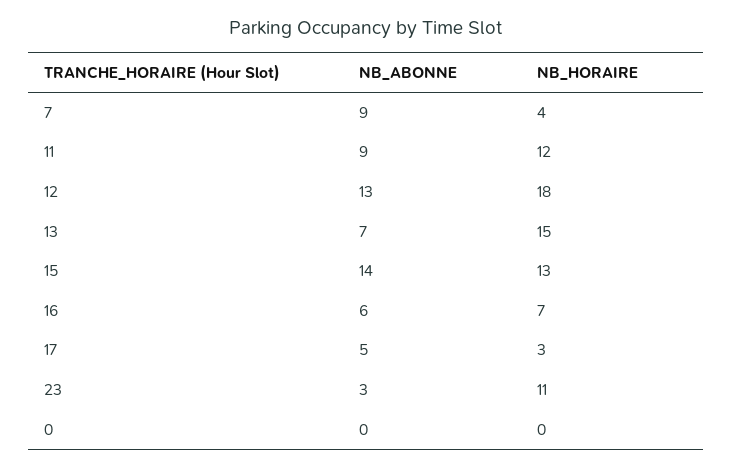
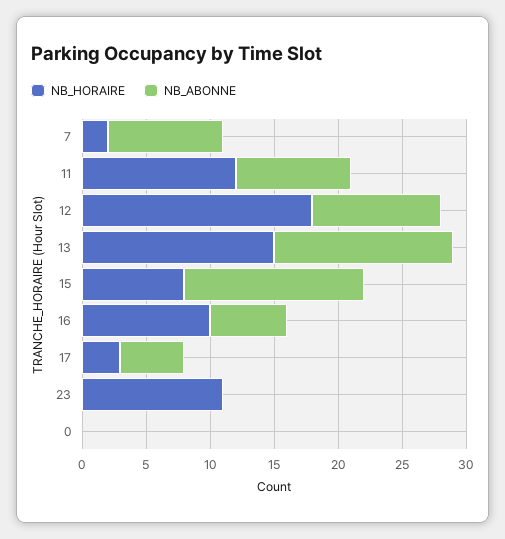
  {
    "NB_ABONNE": {
      "7": 9,
      "11": 9,
-     "12": 13,
+     "12": 10,
-     "13": 7,
+     "13": 14,
      "15": 14,
      "16": 6,
      "17": 5,
-     "23": 3,
+     "23": 0,
      "0": 0
    },
    "NB_HORAIRE": {
-     "7": 4,
+     "7": 2,
      "11": 12,
      "12": 18,
      "13": 15,
-     "15": 13,
+     "15": 8,
-     "16": 7,
+     "16": 10,
      "17": 3,
      "23": 11,
      "0": 0
    }
  }

